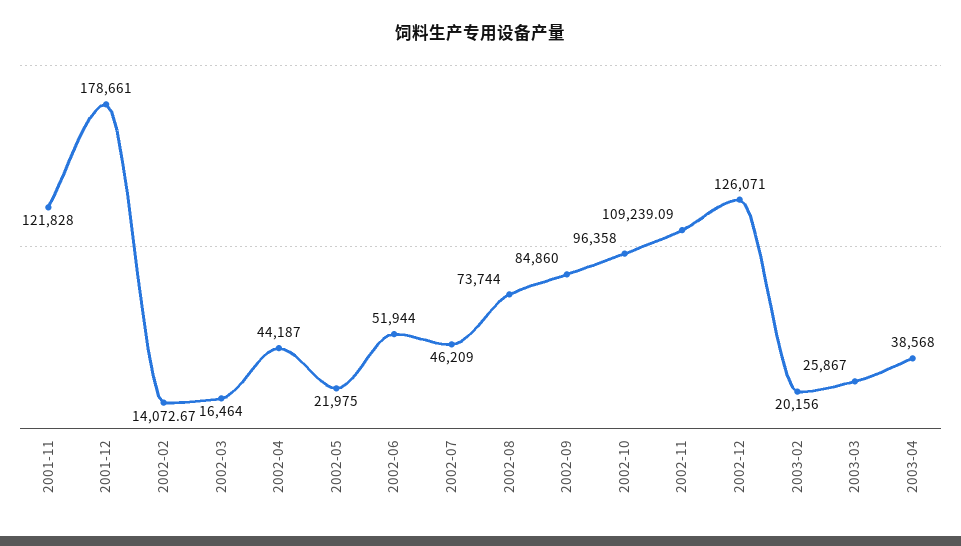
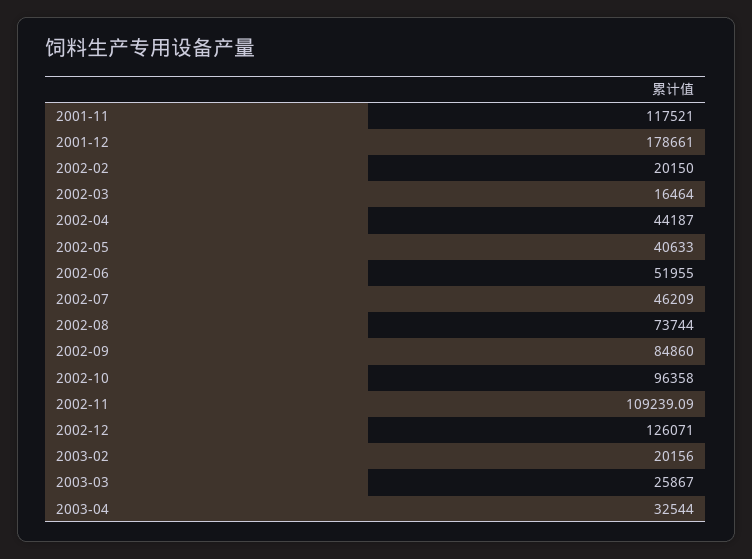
  {
-   "2001-11": 121828,
+   "2001-11": 117521,
    "2001-12": 178661,
-   "2002-02": 14072.67,
+   "2002-02": 20150,
    "2002-03": 16464,
    "2002-04": 44187,
-   "2002-05": 21975,
+   "2002-05": 40633,
-   "2002-06": 51944,
+   "2002-06": 51955,
    "2002-07": 46209,
    "2002-08": 73744,
    "2002-09": 84860,
    "2002-10": 96358,
    "2002-11": 109239.09,
    "2002-12": 126071,
    "2003-02": 20156,
    "2003-03": 25867,
-   "2003-04": 38568
+   "2003-04": 32544
  }

